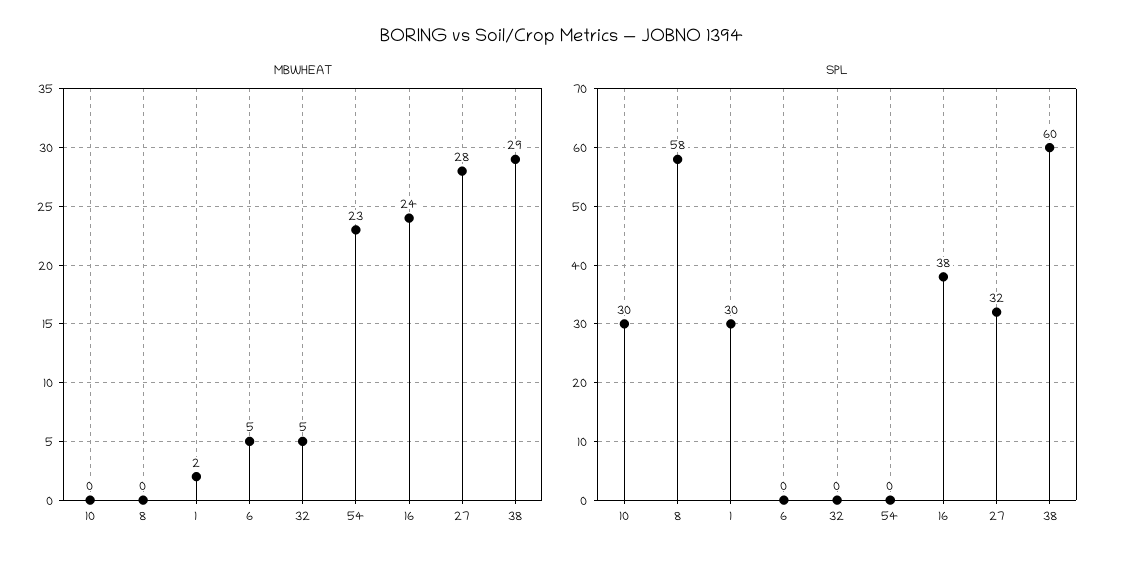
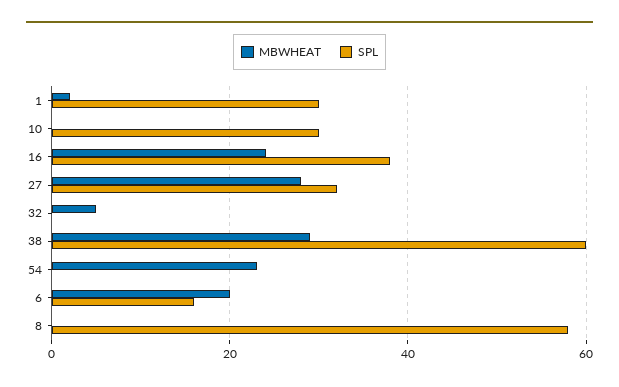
  {
    "MBWHEAT": {
      "10": 0,
      "8": 0,
      "1": 2,
-     "6": 5,
+     "6": 20,
      "32": 5,
      "54": 23,
      "16": 24,
      "27": 28,
      "38": 29
    },
    "SPL": {
      "10": 30,
      "8": 58,
      "1": 30,
-     "6": 0,
+     "6": 15,
      "32": 0,
      "54": 0,
      "16": 38,
      "27": 32,
      "38": 60
    }
  }

